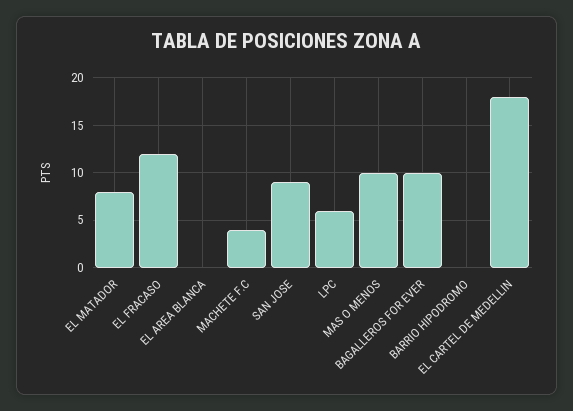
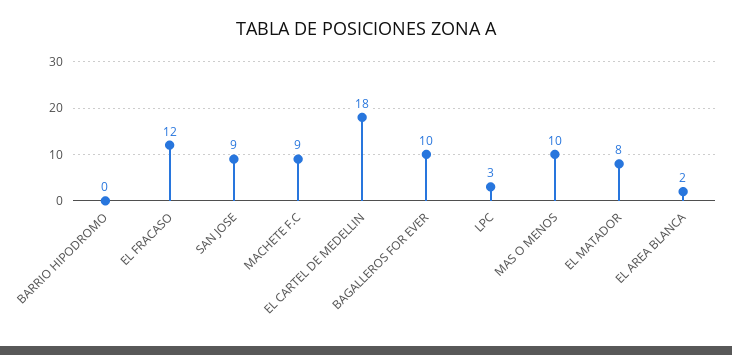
  {
    "EL MATADOR": 8,
    "EL FRACASO": 12,
-   "EL AREA BLANCA": 0,
+   "EL AREA BLANCA": 2,
-   "MACHETE F.C": 4,
+   "MACHETE F.C": 9,
    "SAN JOSE": 9,
-   "LPC": 6,
+   "LPC": 3,
    "MAS O MENOS": 10,
    "BAGALLEROS FOR EVER": 10,
    "BARRIO HIPODROMO": 0,
    "EL CARTEL DE MEDELLIN": 18
  }

